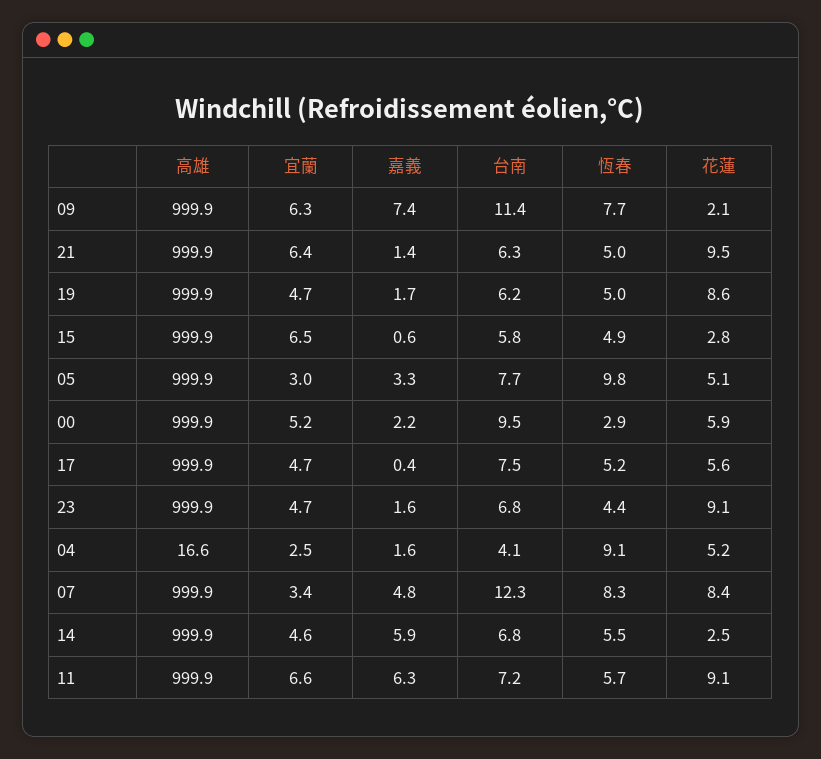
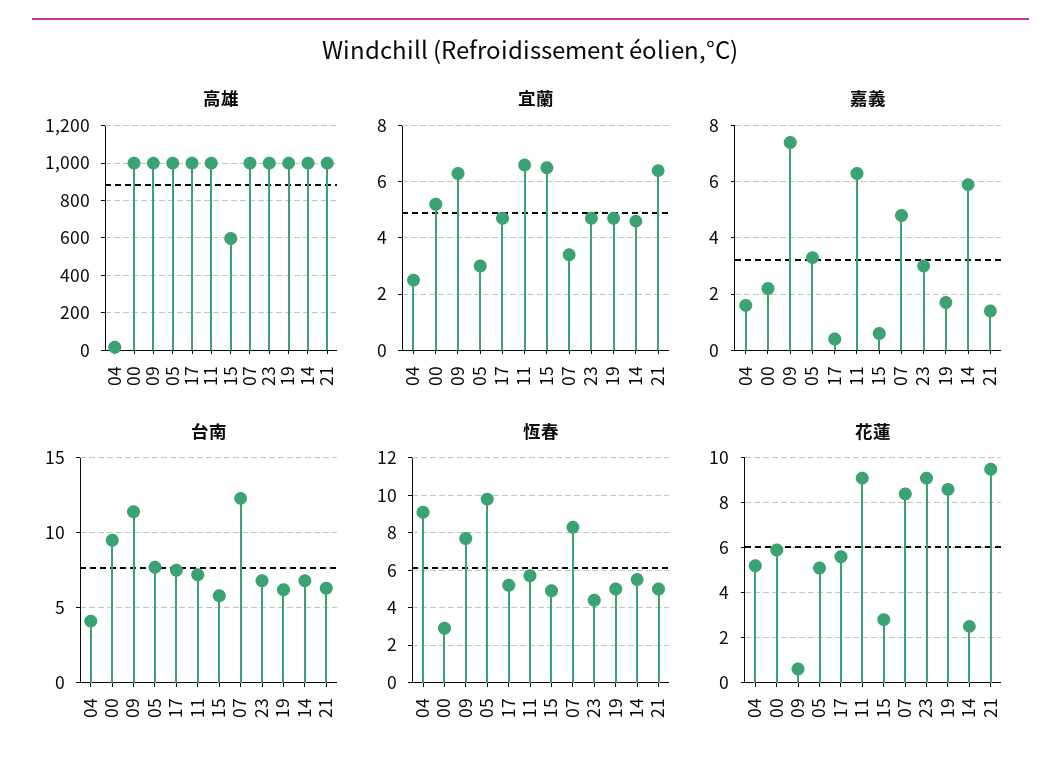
  {
    "高雄": {
      "09": 999.9,
      "21": 999.9,
      "19": 999.9,
-     "15": 999.9,
+     "15": 600,
      "05": 999.9,
      "00": 999.9,
      "17": 999.9,
      "23": 999.9,
      "04": 16.6,
      "07": 999.9,
      "14": 999.9,
      "11": 999.9
    },
    "宜蘭": {
      "09": 6.3,
      "21": 6.4,
      "19": 4.7,
      "15": 6.5,
      "05": 3,
      "00": 5.2,
      "17": 4.7,
      "23": 4.7,
      "04": 2.5,
      "07": 3.4,
      "14": 4.6,
      "11": 6.6
    },
    "嘉義": {
      "09": 7.4,
      "21": 1.4,
      "19": 1.7,
      "15": 0.6,
      "05": 3.3,
      "00": 2.2,
      "17": 0.4,
-     "23": 1.6,
+     "23": 3,
      "04": 1.6,
      "07": 4.8,
      "14": 5.9,
      "11": 6.3
    },
    "台南": {
      "09": 11.4,
      "21": 6.3,
      "19": 6.2,
      "15": 5.8,
      "05": 7.7,
      "00": 9.5,
      "17": 7.5,
      "23": 6.8,
      "04": 4.1,
      "07": 12.3,
      "14": 6.8,
      "11": 7.2
    },
    "恆春": {
      "09": 7.7,
      "21": 5,
      "19": 5,
      "15": 4.9,
      "05": 9.8,
      "00": 2.9,
      "17": 5.2,
      "23": 4.4,
      "04": 9.1,
      "07": 8.3,
      "14": 5.5,
      "11": 5.7
    },
    "花蓮": {
-     "09": 2.1,
+     "09": 0.5,
      "21": 9.5,
      "19": 8.6,
      "15": 2.8,
      "05": 5.1,
      "00": 5.9,
      "17": 5.6,
      "23": 9.1,
      "04": 5.2,
      "07": 8.4,
      "14": 2.5,
      "11": 9.1
    }
  }

